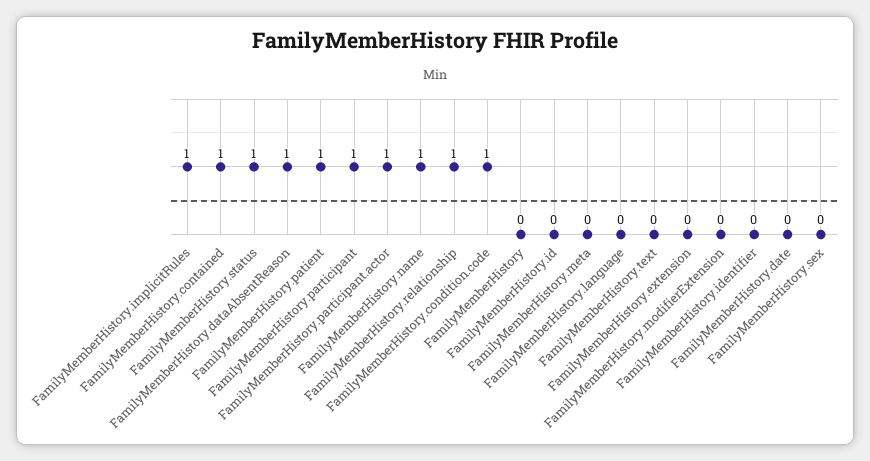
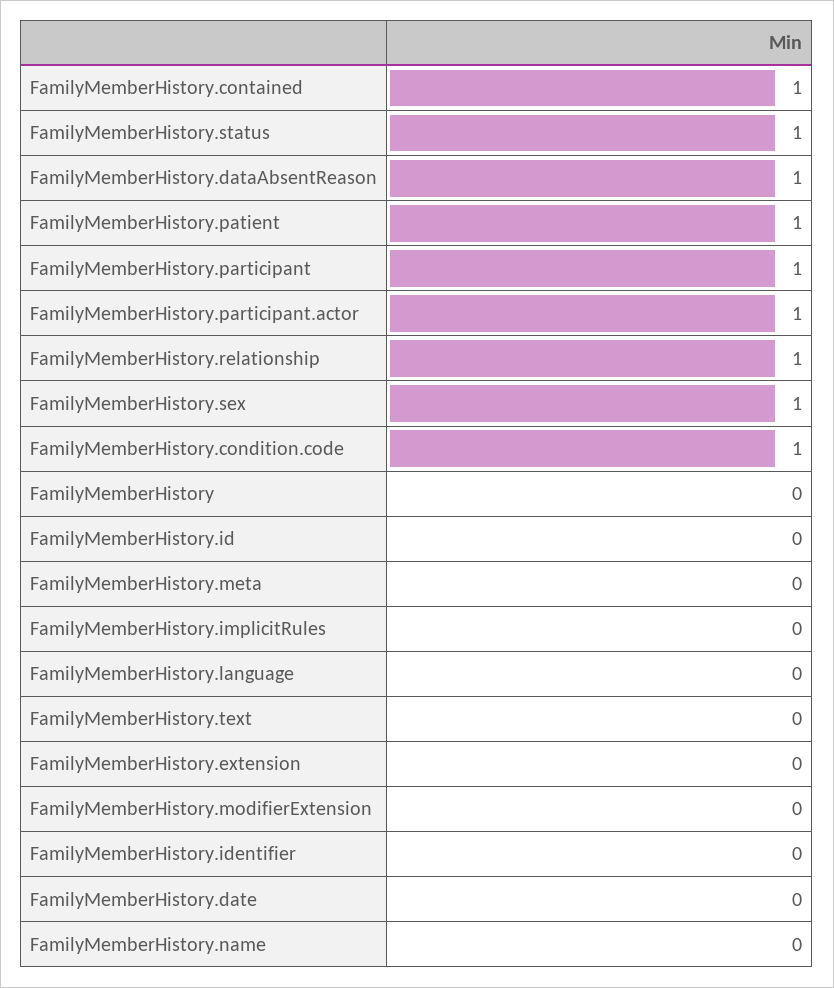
  {
-   "FamilyMemberHistory.implicitRules": 1,
+   "FamilyMemberHistory.implicitRules": 0,
    "FamilyMemberHistory.contained": 1,
    "FamilyMemberHistory.status": 1,
    "FamilyMemberHistory.dataAbsentReason": 1,
    "FamilyMemberHistory.patient": 1,
    "FamilyMemberHistory.participant": 1,
    "FamilyMemberHistory.participant.actor": 1,
-   "FamilyMemberHistory.name": 1,
+   "FamilyMemberHistory.name": 0,
    "FamilyMemberHistory.relationship": 1,
    "FamilyMemberHistory.condition.code": 1,
    "FamilyMemberHistory": 0,
    "FamilyMemberHistory.id": 0,
    "FamilyMemberHistory.meta": 0,
    "FamilyMemberHistory.language": 0,
    "FamilyMemberHistory.text": 0,
    "FamilyMemberHistory.extension": 0,
    "FamilyMemberHistory.modifierExtension": 0,
    "FamilyMemberHistory.identifier": 0,
    "FamilyMemberHistory.date": 0,
-   "FamilyMemberHistory.sex": 0
+   "FamilyMemberHistory.sex": 1
  }

